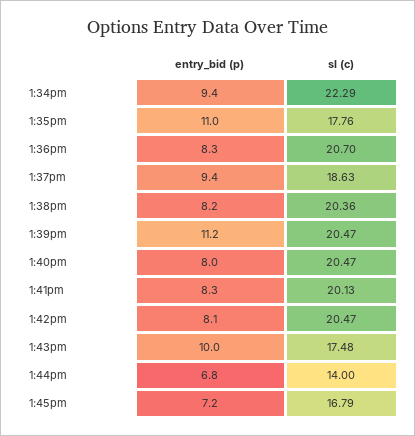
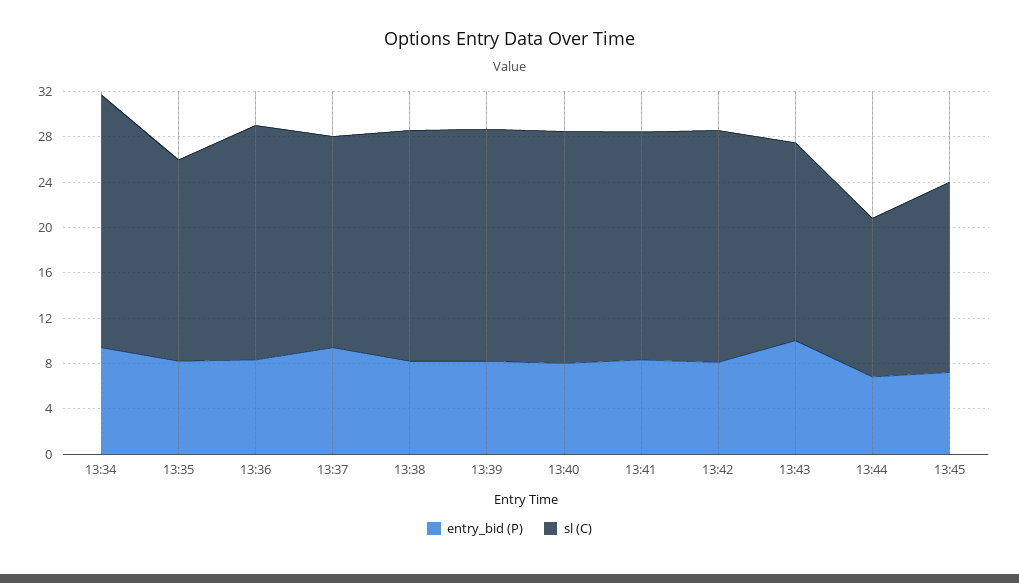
  {
    "entry_bid (p)": {
      "1:34pm": 9.4,
-     "1:35pm": 11,
+     "1:35pm": 8,
      "1:36pm": 8.3,
      "1:37pm": 9.4,
      "1:38pm": 8.2,
-     "1:39pm": 11.2,
+     "1:39pm": 8,
      "1:40pm": 8,
      "1:41pm": 8.3,
      "1:42pm": 8.1,
      "1:43pm": 10,
      "1:44pm": 6.8,
      "1:45pm": 7.2
    },
    "sl (c)": {
      "1:34pm": 22.29,
      "1:35pm": 17.76,
      "1:36pm": 20.7,
      "1:37pm": 18.63,
      "1:38pm": 20.36,
      "1:39pm": 20.47,
      "1:40pm": 20.47,
      "1:41pm": 20.13,
      "1:42pm": 20.47,
      "1:43pm": 17.48,
      "1:44pm": 14,
      "1:45pm": 16.79
    }
  }

